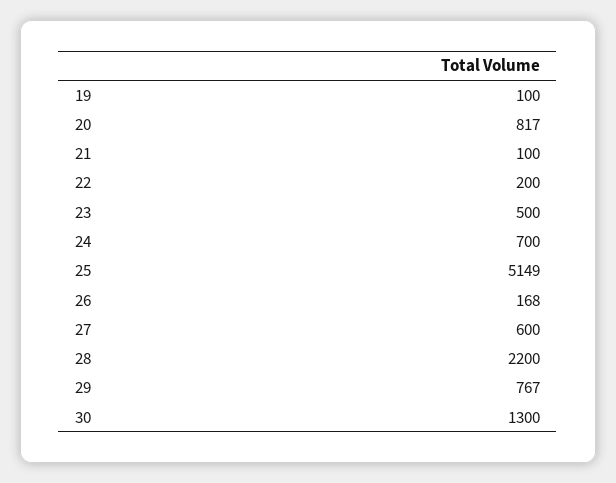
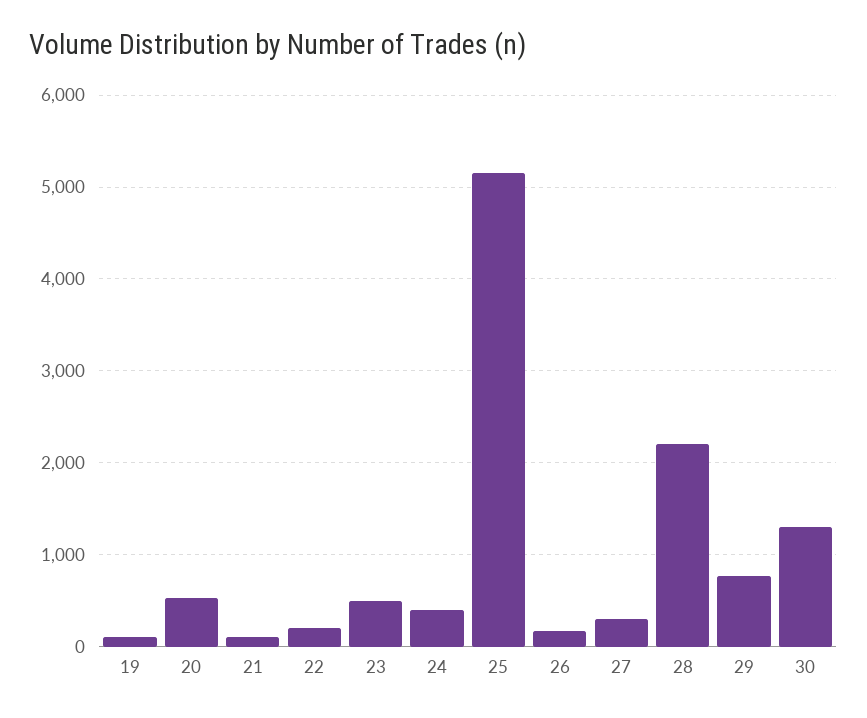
  {
    "19": 100,
-   "20": 817,
+   "20": 500,
    "21": 100,
    "22": 200,
    "23": 500,
-   "24": 700,
+   "24": 400,
    "25": 5149,
    "26": 168,
-   "27": 600,
+   "27": 300,
    "28": 2200,
    "29": 767,
    "30": 1300
  }

